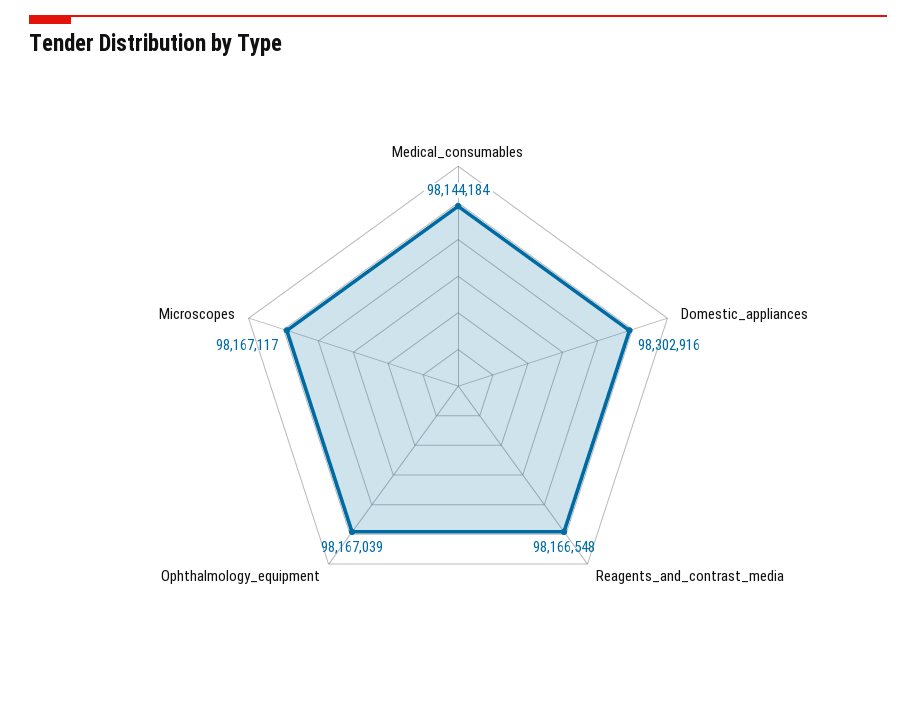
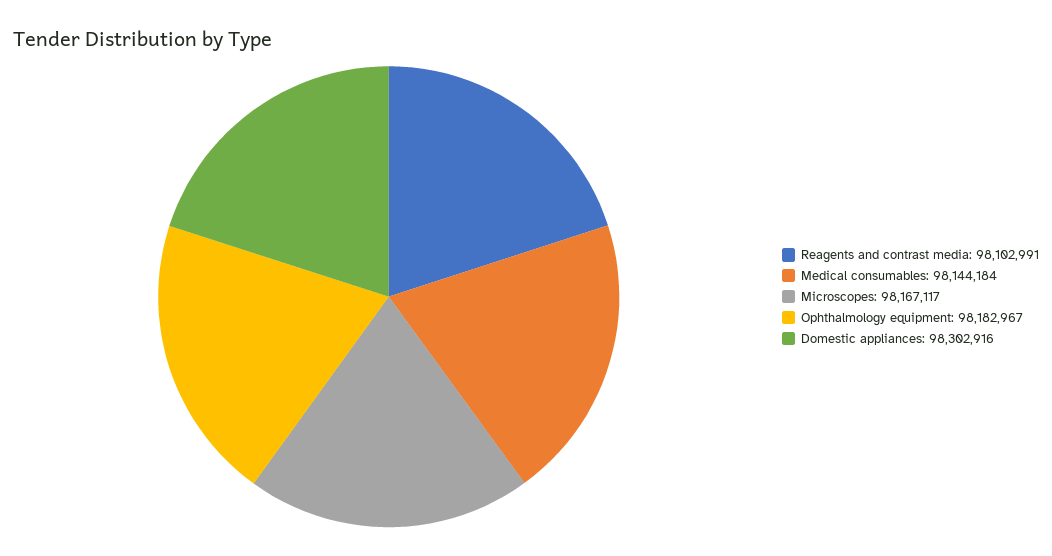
  {
    "Medical_consumables": 98144184,
    "Domestic_appliances": 98302916,
-   "Reagents_and_contrast_media": 98166548,
+   "Reagents_and_contrast_media": 98102991,
-   "Ophthalmology_equipment": 98167039,
+   "Ophthalmology_equipment": 98182967,
    "Microscopes": 98167117
  }

